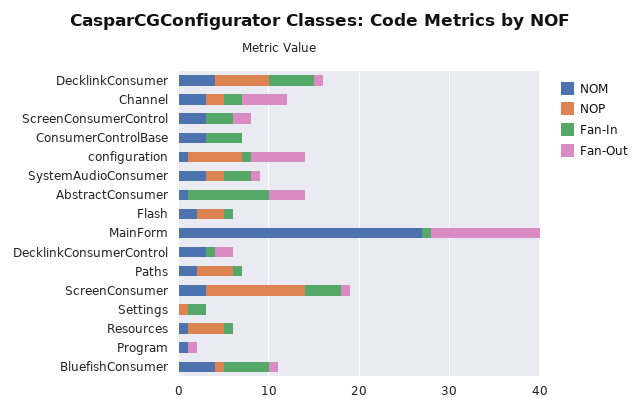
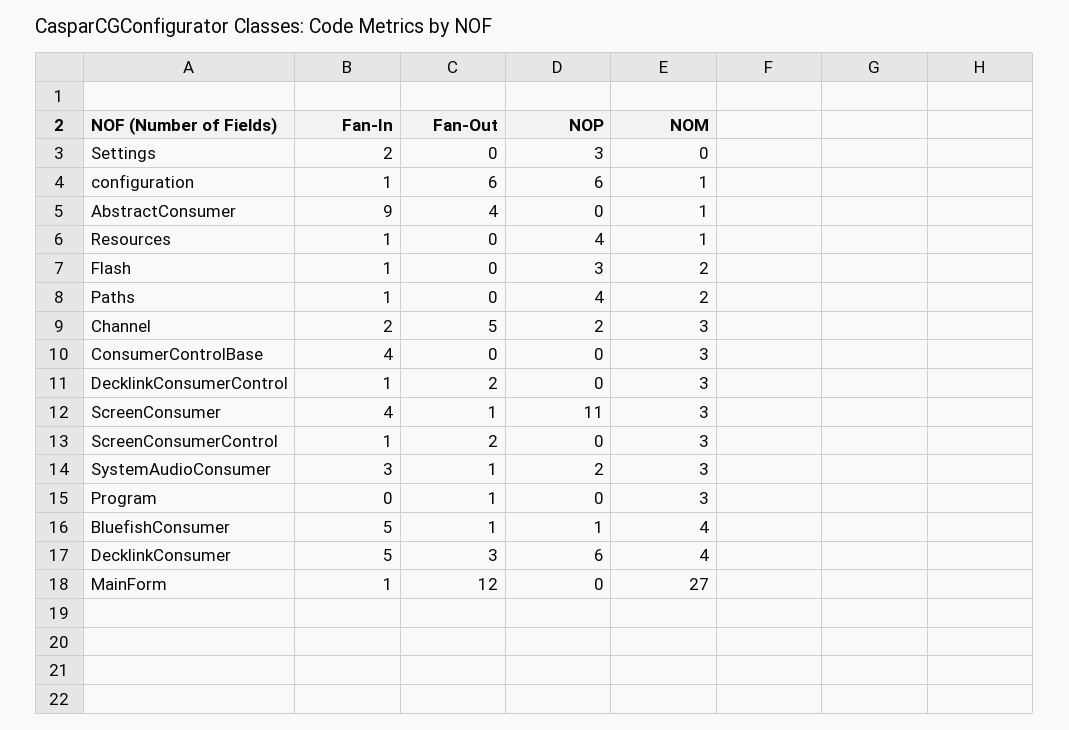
  {
    "NOM": {
      "DecklinkConsumer": 4,
      "Channel": 3,
      "ScreenConsumerControl": 3,
      "ConsumerControlBase": 3,
      "configuration": 1,
      "SystemAudioConsumer": 3,
      "AbstractConsumer": 1,
      "Flash": 2,
      "MainForm": 27,
      "DecklinkConsumerControl": 3,
      "Paths": 2,
      "ScreenConsumer": 3,
      "Settings": 0,
      "Resources": 1,
-     "Program": 1,
+     "Program": 3,
      "BluefishConsumer": 4
    },
    "NOP": {
      "DecklinkConsumer": 6,
      "Channel": 2,
      "ScreenConsumerControl": 0,
      "ConsumerControlBase": 0,
      "configuration": 6,
      "SystemAudioConsumer": 2,
      "AbstractConsumer": 0,
      "Flash": 3,
      "MainForm": 0,
      "DecklinkConsumerControl": 0,
      "Paths": 4,
      "ScreenConsumer": 11,
-     "Settings": 1,
+     "Settings": 3,
      "Resources": 4,
      "Program": 0,
      "BluefishConsumer": 1
    },
    "Fan-In": {
      "DecklinkConsumer": 5,
      "Channel": 2,
-     "ScreenConsumerControl": 3,
+     "ScreenConsumerControl": 1,
      "ConsumerControlBase": 4,
      "configuration": 1,
      "SystemAudioConsumer": 3,
      "AbstractConsumer": 9,
      "Flash": 1,
      "MainForm": 1,
      "DecklinkConsumerControl": 1,
      "Paths": 1,
      "ScreenConsumer": 4,
      "Settings": 2,
      "Resources": 1,
      "Program": 0,
      "BluefishConsumer": 5
    },
    "Fan-Out": {
-     "DecklinkConsumer": 1,
+     "DecklinkConsumer": 3,
      "Channel": 5,
      "ScreenConsumerControl": 2,
      "ConsumerControlBase": 0,
      "configuration": 6,
      "SystemAudioConsumer": 1,
      "AbstractConsumer": 4,
      "Flash": 0,
      "MainForm": 12,
      "DecklinkConsumerControl": 2,
      "Paths": 0,
      "ScreenConsumer": 1,
      "Settings": 0,
      "Resources": 0,
      "Program": 1,
      "BluefishConsumer": 1
    }
  }

